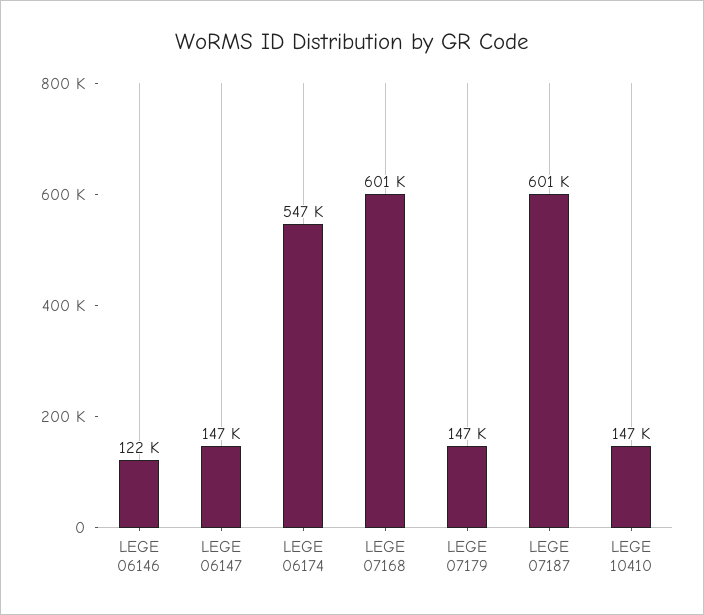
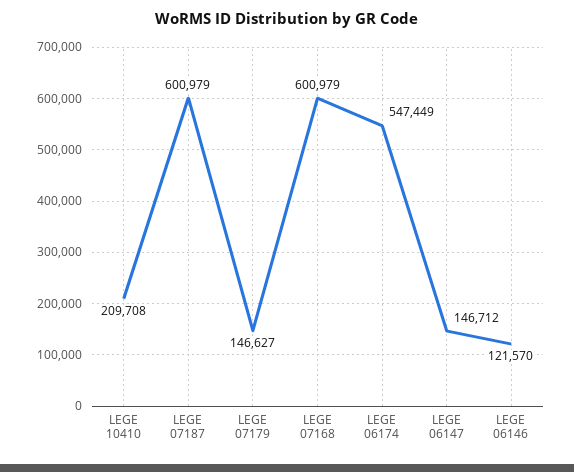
  {
    "LEGE 06146": 121570,
    "LEGE 06147": 146712,
    "LEGE 06174": 547449,
    "LEGE 07168": 600979,
    "LEGE 07179": 146627,
    "LEGE 07187": 600979,
-   "LEGE 10410": 147000
+   "LEGE 10410": 209708
  }

